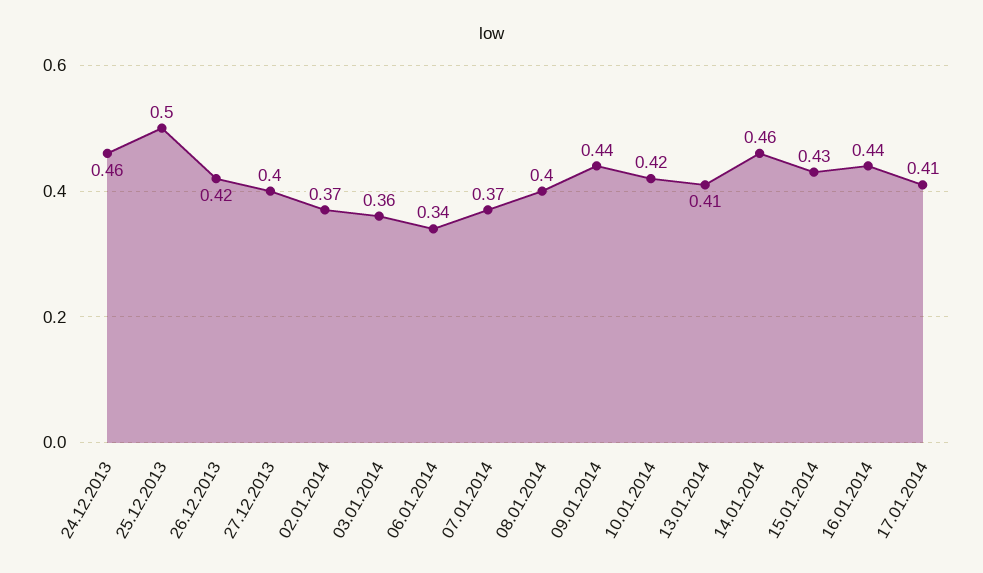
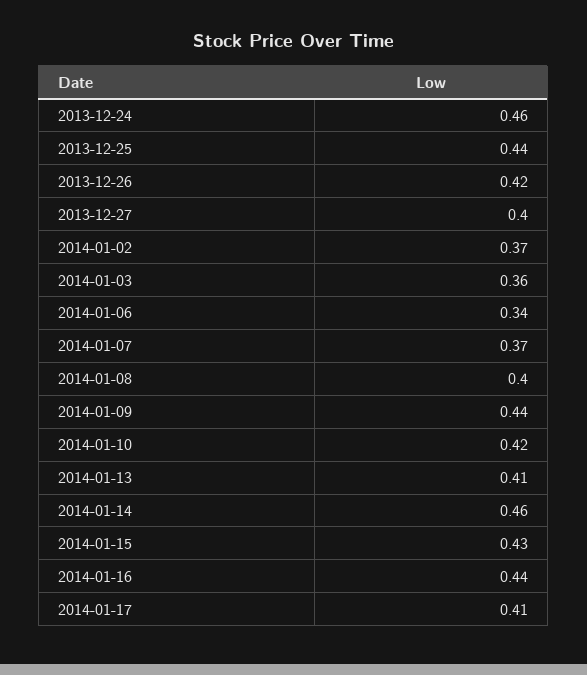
  {
    "24.12.2013": 0.46,
-   "25.12.2013": 0.5,
+   "25.12.2013": 0.44,
    "26.12.2013": 0.42,
    "27.12.2013": 0.4,
    "02.01.2014": 0.37,
    "03.01.2014": 0.36,
    "06.01.2014": 0.34,
    "07.01.2014": 0.37,
    "08.01.2014": 0.4,
    "09.01.2014": 0.44,
    "10.01.2014": 0.42,
    "13.01.2014": 0.41,
    "14.01.2014": 0.46,
    "15.01.2014": 0.43,
    "16.01.2014": 0.44,
    "17.01.2014": 0.41
  }

